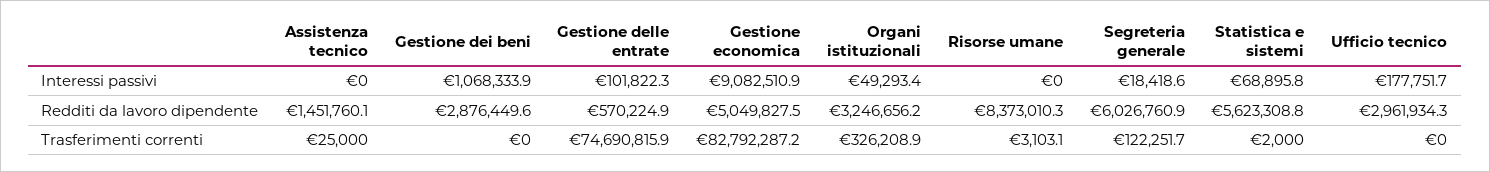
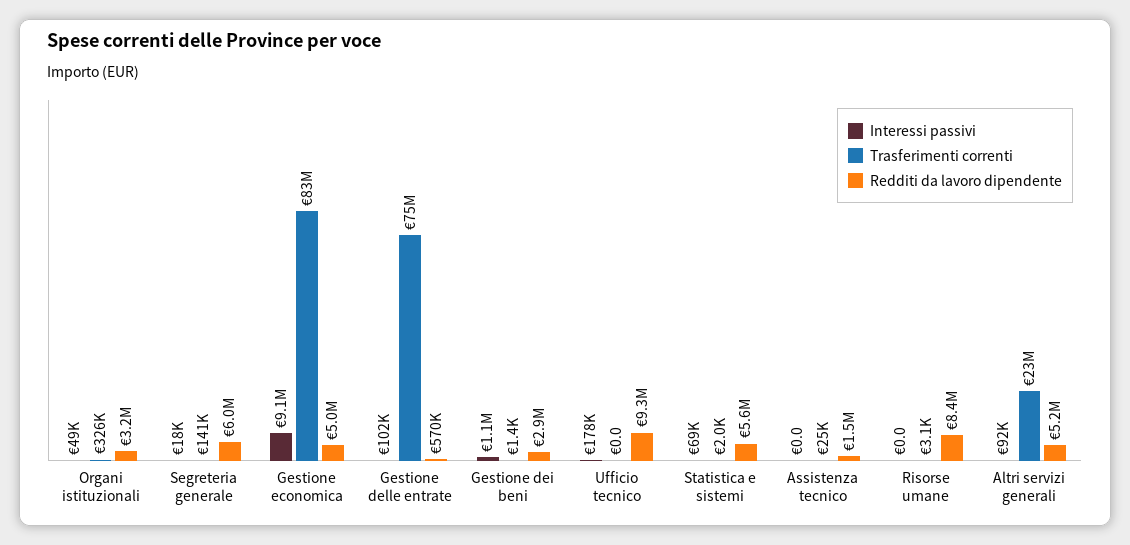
  {
    "Interessi passivi": {
      "Assistenza tecnico": 0,
      "Gestione dei beni": 1068333.9,
      "Gestione delle entrate": 101822.3,
      "Gestione economica": 9082510.9,
      "Organi istituzionali": 49293.4,
      "Risorse umane": 0,
      "Segreteria generale": 18418.6,
      "Statistica e sistemi": 68895.8,
-     "Ufficio tecnico": 177751.7
+     "Ufficio tecnico": 177751.7,
+     "Altri servizi generali": 92000
    },
    "Redditi da lavoro dipendente": {
      "Assistenza tecnico": 1451760.1,
      "Gestione dei beni": 2876449.6,
      "Gestione delle entrate": 570224.9,
      "Gestione economica": 5049827.5,
      "Organi istituzionali": 3246656.2,
      "Risorse umane": 8373010.3,
      "Segreteria generale": 6026760.9,
      "Statistica e sistemi": 5623308.8,
-     "Ufficio tecnico": 2961934.3
+     "Ufficio tecnico": 9300000,
+     "Altri servizi generali": 5200000
    },
    "Trasferimenti correnti": {
      "Assistenza tecnico": 25000,
-     "Gestione dei beni": 0,
+     "Gestione dei beni": 1400,
      "Gestione delle entrate": 74690815.9,
      "Gestione economica": 82792287.2,
      "Organi istituzionali": 326208.9,
      "Risorse umane": 3103.1,
-     "Segreteria generale": 122251.7,
+     "Segreteria generale": 141000,
      "Statistica e sistemi": 2000,
-     "Ufficio tecnico": 0
+     "Ufficio tecnico": 0,
+     "Altri servizi generali": 23000000
    }
  }

